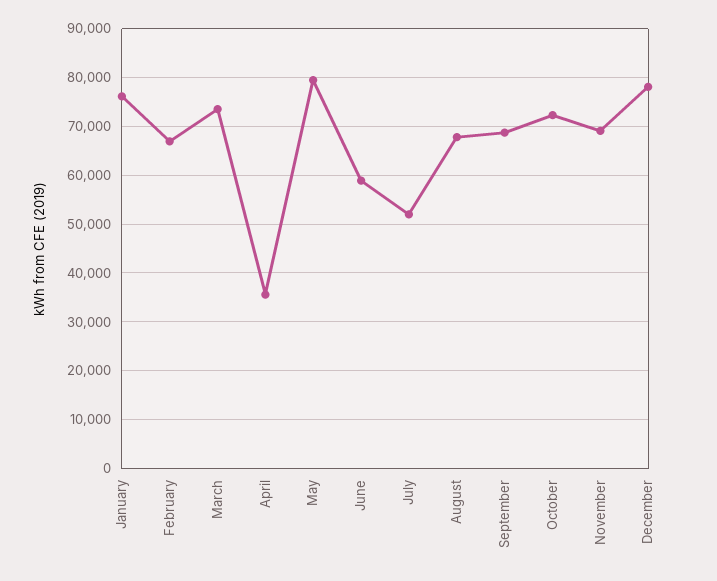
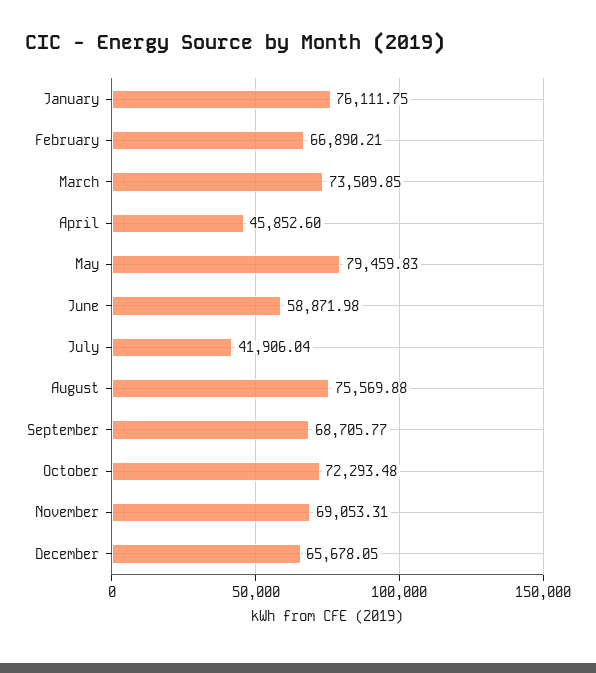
  {
    "January": 76111.75,
    "February": 66890.21,
    "March": 73509.85,
-   "April": 36000,
+   "April": 45852.6,
    "May": 79459.83,
    "June": 58871.98,
-   "July": 52000,
+   "July": 41906.04,
-   "August": 68000,
+   "August": 75569.88,
    "September": 68705.77,
    "October": 72293.48,
    "November": 69053.31,
-   "December": 78000
+   "December": 65678.05
  }

